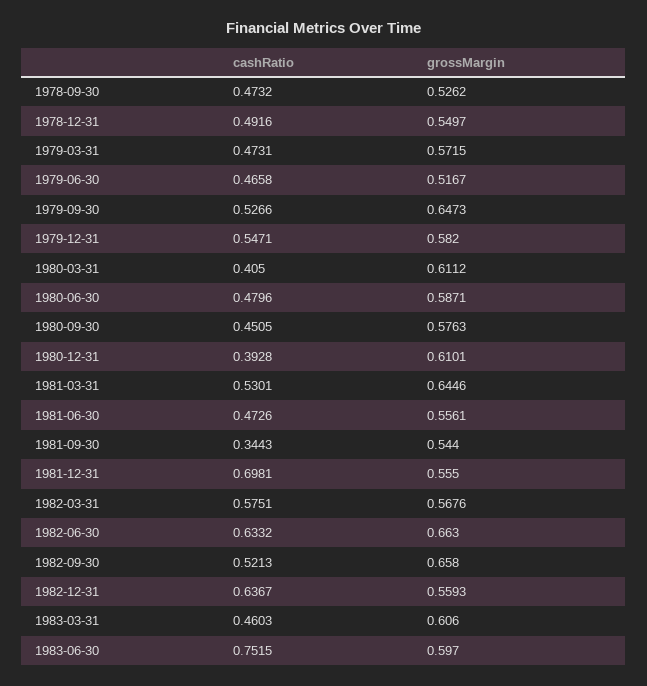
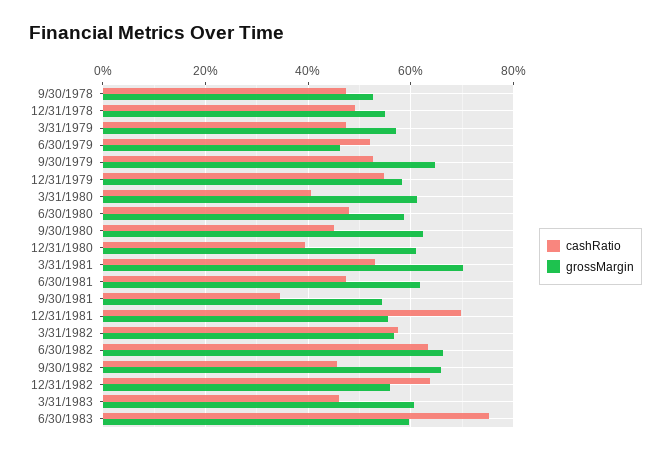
  {
    "cashRatio": {
      "1978-09-30": 0.4732,
      "1978-12-31": 0.4916,
      "1979-03-31": 0.4731,
-     "1979-06-30": 0.4658,
+     "1979-06-30": 0.52,
      "1979-09-30": 0.5266,
      "1979-12-31": 0.5471,
      "1980-03-31": 0.405,
      "1980-06-30": 0.4796,
      "1980-09-30": 0.4505,
      "1980-12-31": 0.3928,
      "1981-03-31": 0.5301,
      "1981-06-30": 0.4726,
      "1981-09-30": 0.3443,
      "1981-12-31": 0.6981,
      "1982-03-31": 0.5751,
      "1982-06-30": 0.6332,
-     "1982-09-30": 0.5213,
+     "1982-09-30": 0.46,
      "1982-12-31": 0.6367,
      "1983-03-31": 0.4603,
      "1983-06-30": 0.7515
    },
    "grossMargin": {
      "1978-09-30": 0.5262,
      "1978-12-31": 0.5497,
      "1979-03-31": 0.5715,
-     "1979-06-30": 0.5167,
+     "1979-06-30": 0.46,
      "1979-09-30": 0.6473,
      "1979-12-31": 0.582,
      "1980-03-31": 0.6112,
      "1980-06-30": 0.5871,
-     "1980-09-30": 0.5763,
+     "1980-09-30": 0.62,
      "1980-12-31": 0.6101,
-     "1981-03-31": 0.6446,
+     "1981-03-31": 0.7,
-     "1981-06-30": 0.5561,
+     "1981-06-30": 0.62,
      "1981-09-30": 0.544,
      "1981-12-31": 0.555,
      "1982-03-31": 0.5676,
      "1982-06-30": 0.663,
      "1982-09-30": 0.658,
      "1982-12-31": 0.5593,
      "1983-03-31": 0.606,
      "1983-06-30": 0.597
    }
  }

